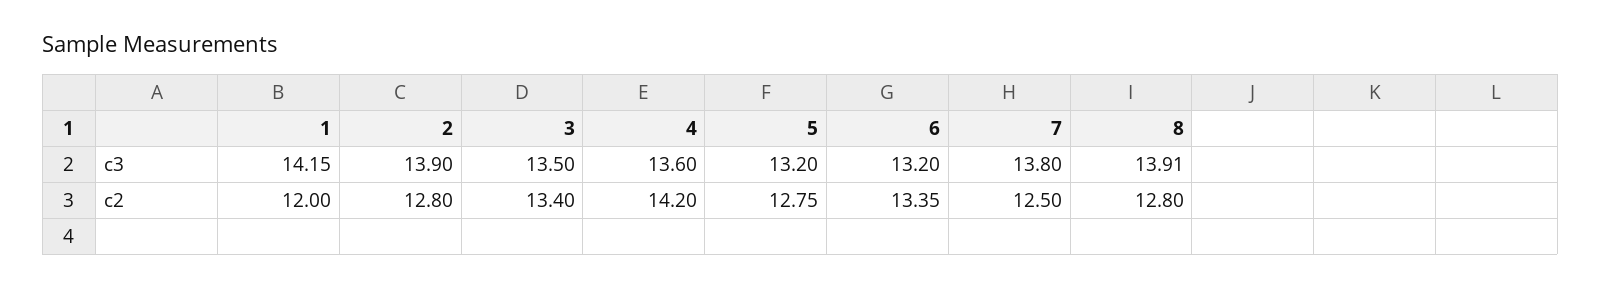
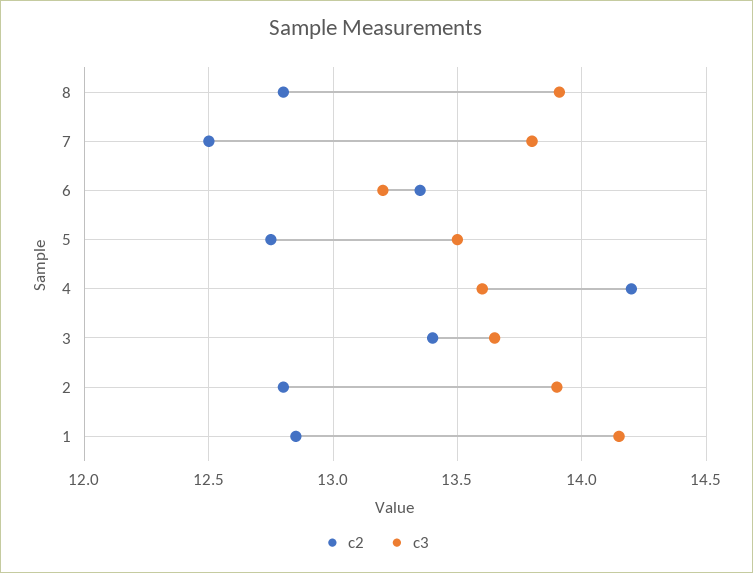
  {
    "c3": {
      "1": 14.15,
      "2": 13.9,
-     "3": 13.5,
+     "3": 13.65,
      "4": 13.6,
-     "5": 13.2,
+     "5": 13.5,
      "6": 13.2,
      "7": 13.8,
      "8": 13.91
    },
    "c2": {
-     "1": 12,
+     "1": 12.85,
      "2": 12.8,
      "3": 13.4,
      "4": 14.2,
      "5": 12.75,
      "6": 13.35,
      "7": 12.5,
      "8": 12.8
    }
  }

